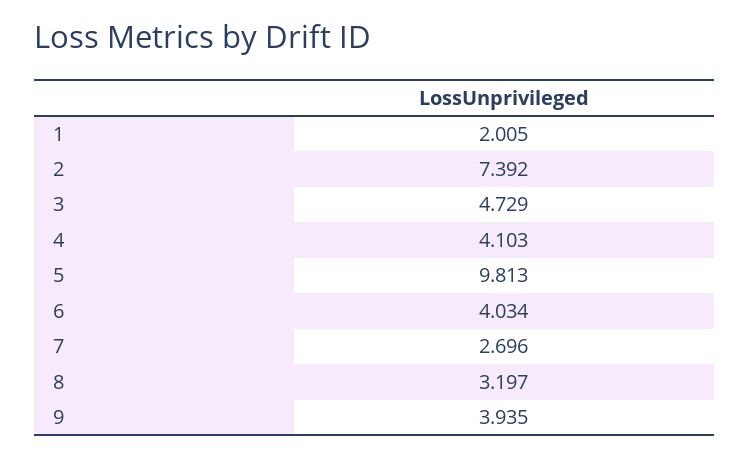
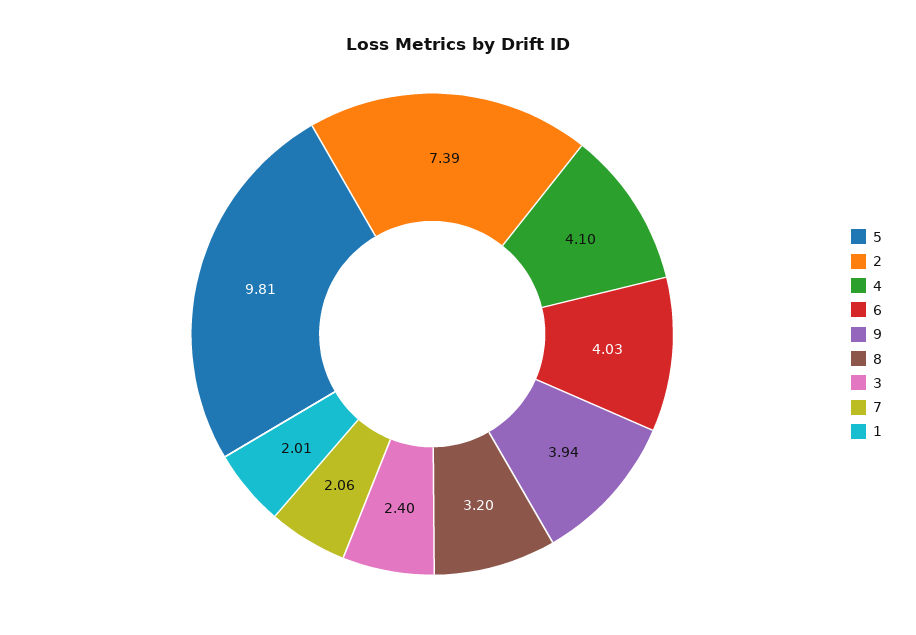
  {
    "1": 2.005,
    "2": 7.392,
-   "3": 4.729,
+   "3": 2.4,
    "4": 4.103,
    "5": 9.813,
    "6": 4.034,
-   "7": 2.696,
+   "7": 2.06,
    "8": 3.197,
    "9": 3.935
  }

